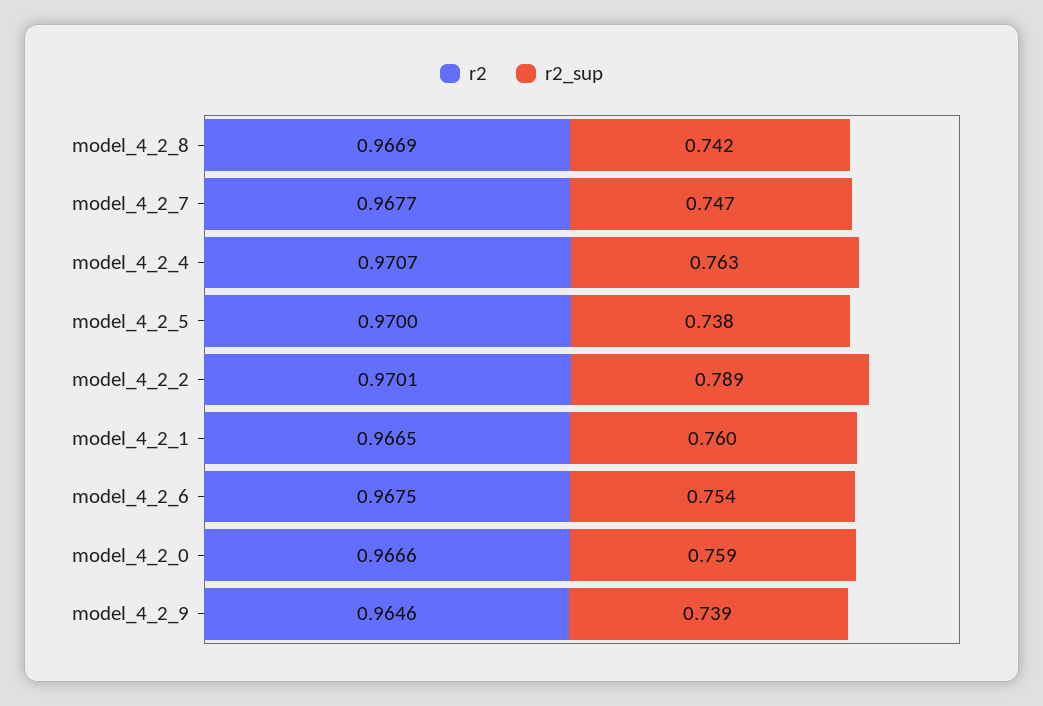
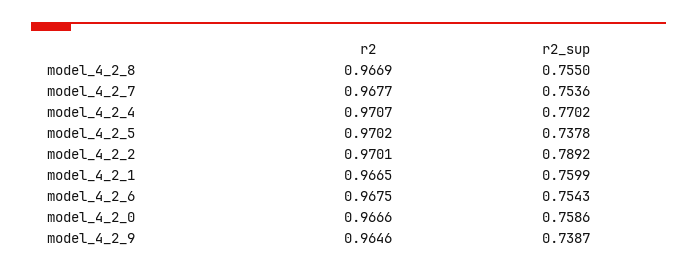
  {
    "r2": {
      "model_4_2_8": 0.9669,
      "model_4_2_7": 0.9677,
      "model_4_2_4": 0.9707,
-     "model_4_2_5": 0.97,
+     "model_4_2_5": 0.9702,
      "model_4_2_2": 0.9701,
      "model_4_2_1": 0.9665,
      "model_4_2_6": 0.9675,
      "model_4_2_0": 0.9666,
      "model_4_2_9": 0.9646
    },
    "r2_sup": {
-     "model_4_2_8": 0.742,
+     "model_4_2_8": 0.755,
-     "model_4_2_7": 0.747,
+     "model_4_2_7": 0.7536,
-     "model_4_2_4": 0.763,
+     "model_4_2_4": 0.7702,
      "model_4_2_5": 0.7378,
      "model_4_2_2": 0.7892,
      "model_4_2_1": 0.7599,
      "model_4_2_6": 0.7543,
      "model_4_2_0": 0.7586,
      "model_4_2_9": 0.7387
    }
  }

